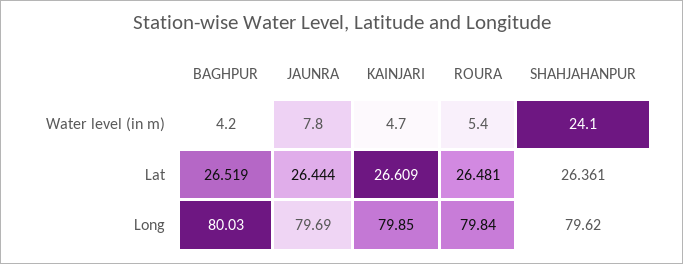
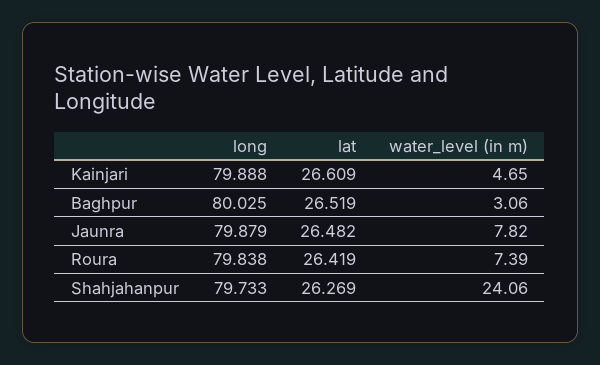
  {
    "BAGHPUR": {
-     "Water level (in m)": 4.2,
+     "Water level (in m)": 3.06,
      "Lat": 26.519,
      "Long": 80.025
    },
    "JAUNRA": {
      "Water level (in m)": 7.82,
-     "Lat": 26.444,
+     "Lat": 26.482,
-     "Long": 79.69
+     "Long": 79.879
    },
    "KAINJARI": {
      "Water level (in m)": 4.65,
      "Lat": 26.609,
-     "Long": 79.85
+     "Long": 79.888
    },
    "ROURA": {
-     "Water level (in m)": 5.4,
+     "Water level (in m)": 7.39,
-     "Lat": 26.481,
+     "Lat": 26.419,
      "Long": 79.838
    },
    "SHAHJAHANPUR": {
      "Water level (in m)": 24.06,
-     "Lat": 26.361,
+     "Lat": 26.269,
-     "Long": 79.62
+     "Long": 79.733
    }
  }

